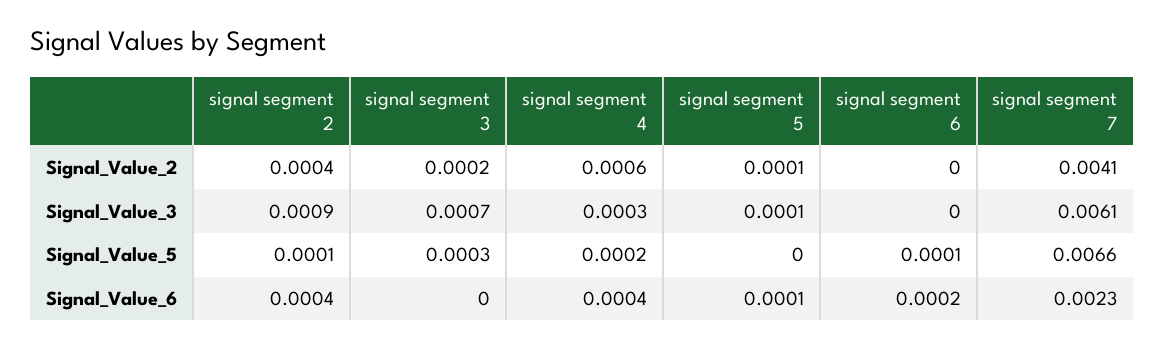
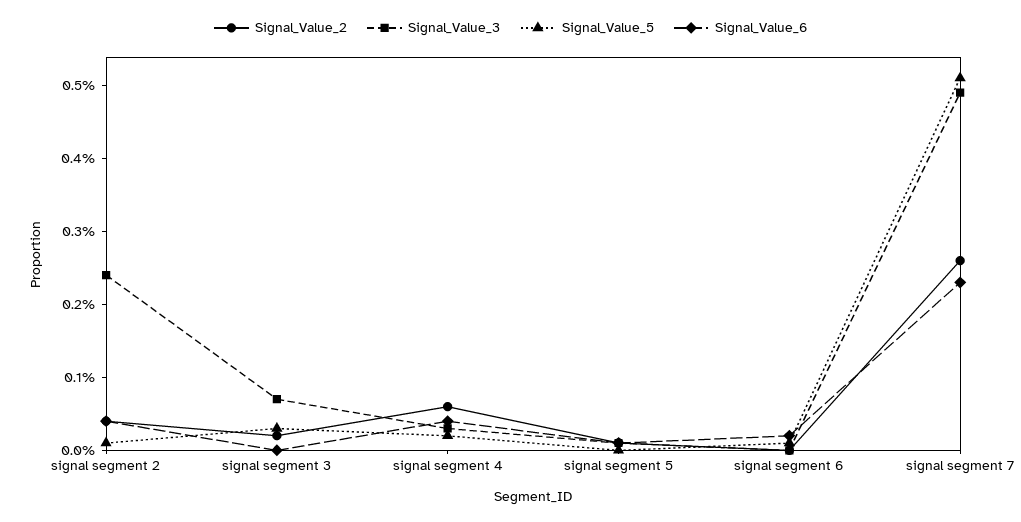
  {
    "Signal_Value_2": {
      "signal segment 2": 0.0004,
      "signal segment 3": 0.0002,
      "signal segment 4": 0.0006,
      "signal segment 5": 0.0001,
      "signal segment 6": 0,
-     "signal segment 7": 0.0041
+     "signal segment 7": 0.0025
    },
    "Signal_Value_3": {
-     "signal segment 2": 0.0009,
+     "signal segment 2": 0.0025,
      "signal segment 3": 0.0007,
      "signal segment 4": 0.0003,
      "signal segment 5": 0.0001,
      "signal segment 6": 0,
-     "signal segment 7": 0.0061
+     "signal segment 7": 0.005
    },
    "Signal_Value_5": {
      "signal segment 2": 0.0001,
      "signal segment 3": 0.0003,
      "signal segment 4": 0.0002,
      "signal segment 5": 0,
      "signal segment 6": 0.0001,
-     "signal segment 7": 0.0066
+     "signal segment 7": 0.005
    },
    "Signal_Value_6": {
      "signal segment 2": 0.0004,
      "signal segment 3": 0,
      "signal segment 4": 0.0004,
      "signal segment 5": 0.0001,
      "signal segment 6": 0.0002,
      "signal segment 7": 0.0023
    }
  }

